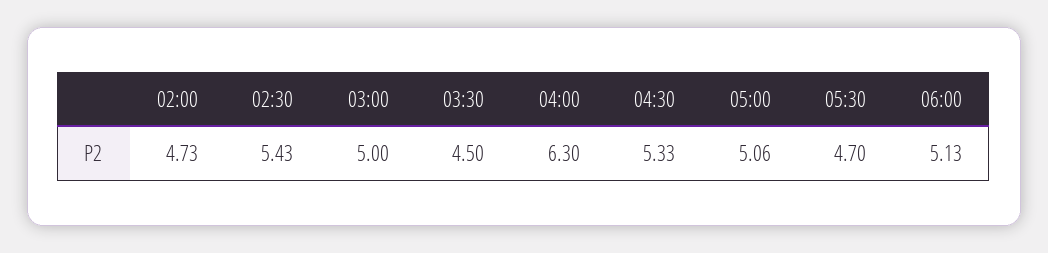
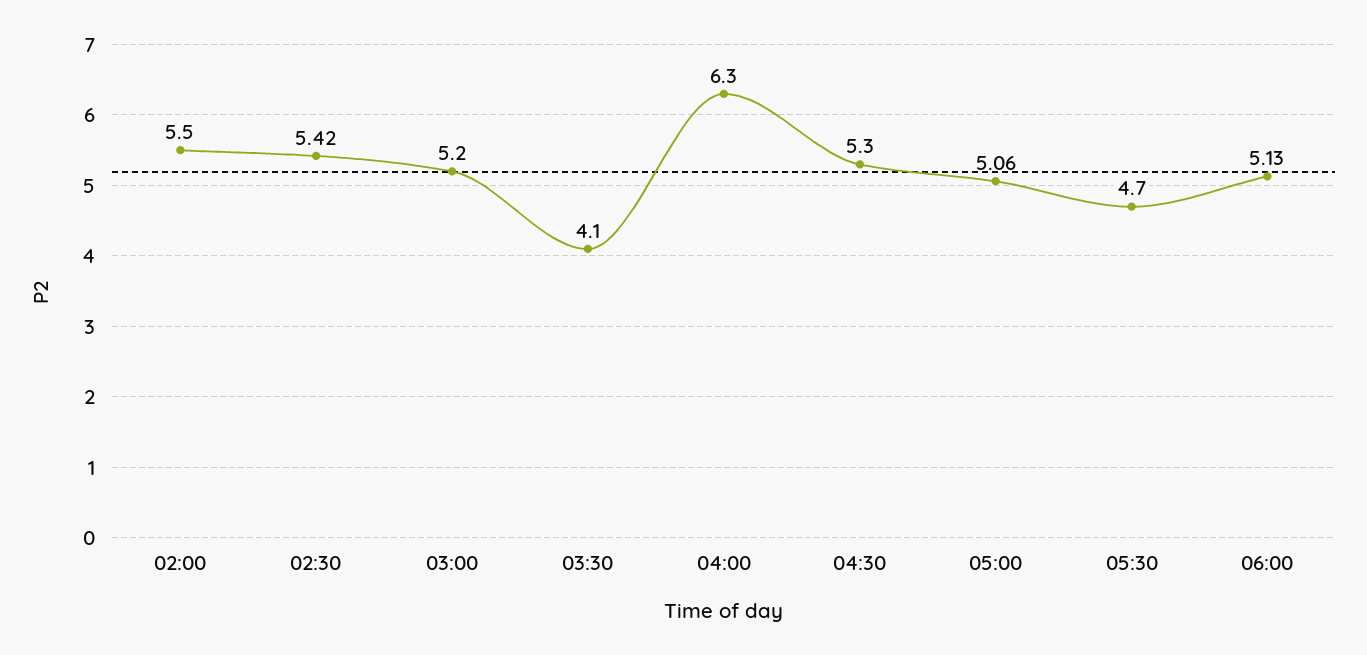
  {
-   "02:00": 4.73,
+   "02:00": 5.5,
-   "02:30": 5.43,
+   "02:30": 5.42,
-   "03:00": 5,
+   "03:00": 5.2,
-   "03:30": 4.5,
+   "03:30": 4.1,
    "04:00": 6.3,
-   "04:30": 5.33,
+   "04:30": 5.3,
    "05:00": 5.06,
    "05:30": 4.7,
    "06:00": 5.13
  }

